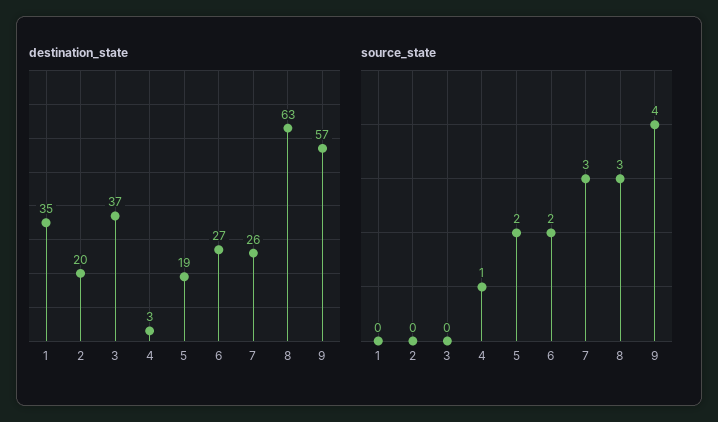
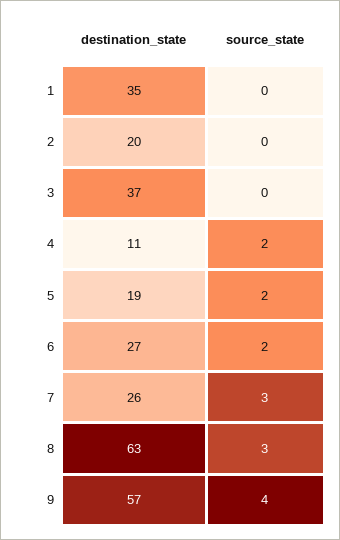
  {
    "destination_state": {
      "1": 35,
      "2": 20,
      "3": 37,
-     "4": 3,
+     "4": 11,
      "5": 19,
      "6": 27,
      "7": 26,
      "8": 63,
      "9": 57
    },
    "source_state": {
      "1": 0,
      "2": 0,
      "3": 0,
-     "4": 1,
+     "4": 2,
      "5": 2,
      "6": 2,
      "7": 3,
      "8": 3,
      "9": 4
    }
  }

